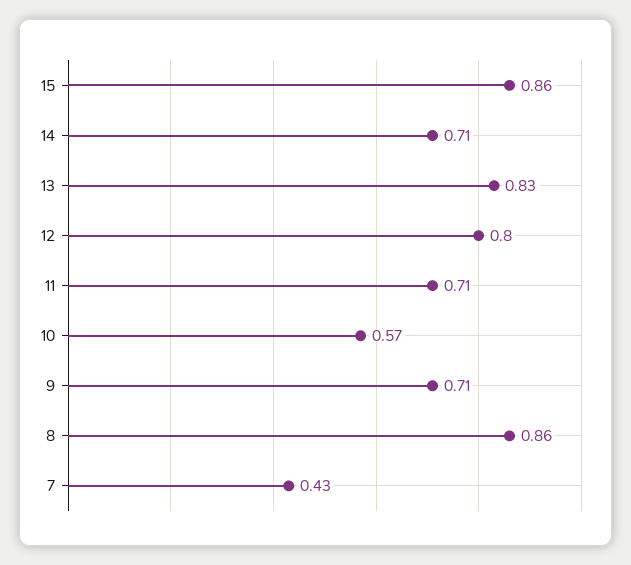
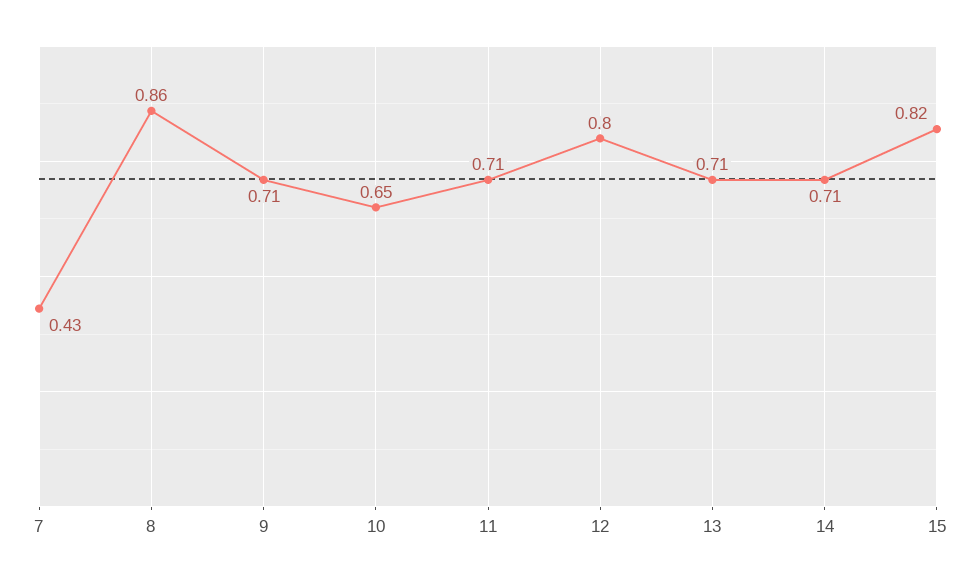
  {
-   "15": 0.86,
+   "15": 0.82,
    "14": 0.71,
-   "13": 0.83,
+   "13": 0.71,
    "12": 0.8,
    "11": 0.71,
-   "10": 0.57,
+   "10": 0.65,
    "9": 0.71,
    "8": 0.86,
    "7": 0.43
  }

